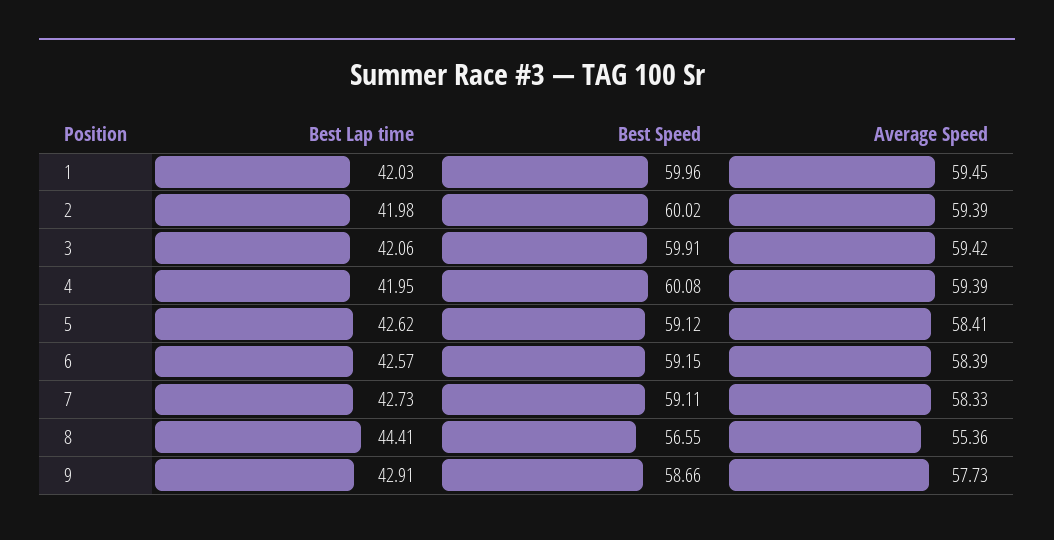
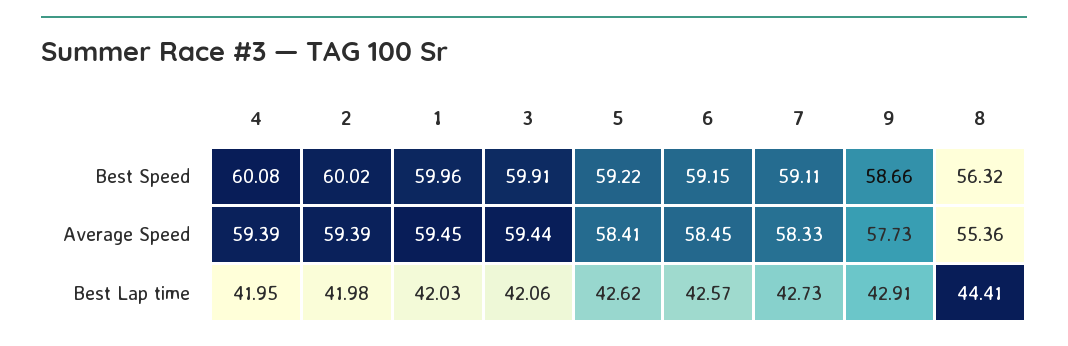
  {
    "Best Lap time": {
      "1": 42.03,
      "2": 41.98,
      "3": 42.06,
      "4": 41.95,
      "5": 42.62,
      "6": 42.57,
      "7": 42.73,
      "8": 44.41,
      "9": 42.91
    },
    "Best Speed": {
      "1": 59.96,
      "2": 60.02,
      "3": 59.91,
      "4": 60.08,
-     "5": 59.12,
+     "5": 59.22,
      "6": 59.15,
      "7": 59.11,
-     "8": 56.55,
+     "8": 56.32,
      "9": 58.66
    },
    "Average Speed": {
      "1": 59.45,
      "2": 59.39,
-     "3": 59.42,
+     "3": 59.44,
      "4": 59.39,
      "5": 58.41,
-     "6": 58.39,
+     "6": 58.45,
      "7": 58.33,
      "8": 55.36,
      "9": 57.73
    }
  }

